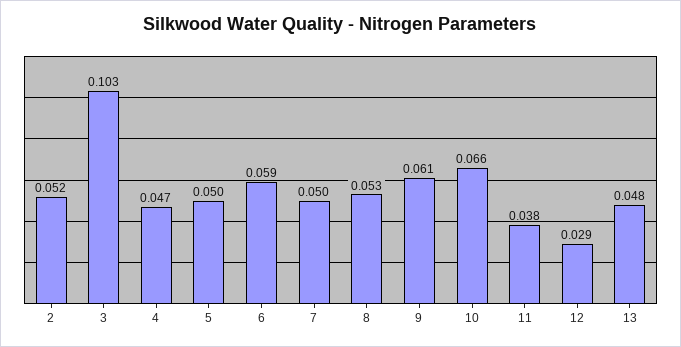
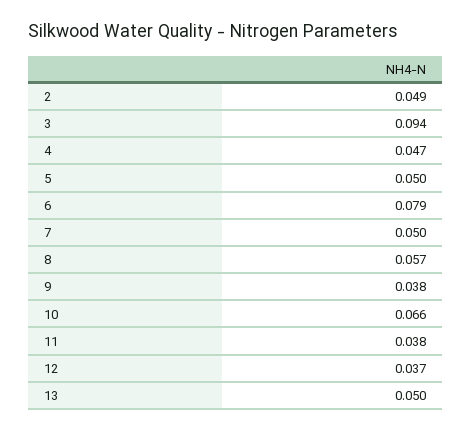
  {
-   "2": 0.052,
+   "2": 0.049,
-   "3": 0.103,
+   "3": 0.094,
    "4": 0.047,
    "5": 0.05,
-   "6": 0.059,
+   "6": 0.079,
    "7": 0.05,
-   "8": 0.053,
+   "8": 0.057,
-   "9": 0.061,
+   "9": 0.038,
    "10": 0.066,
    "11": 0.038,
-   "12": 0.029,
+   "12": 0.037,
-   "13": 0.048
+   "13": 0.05
  }

